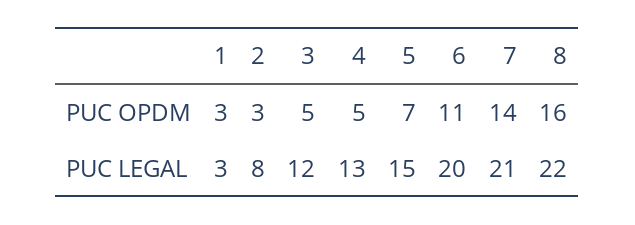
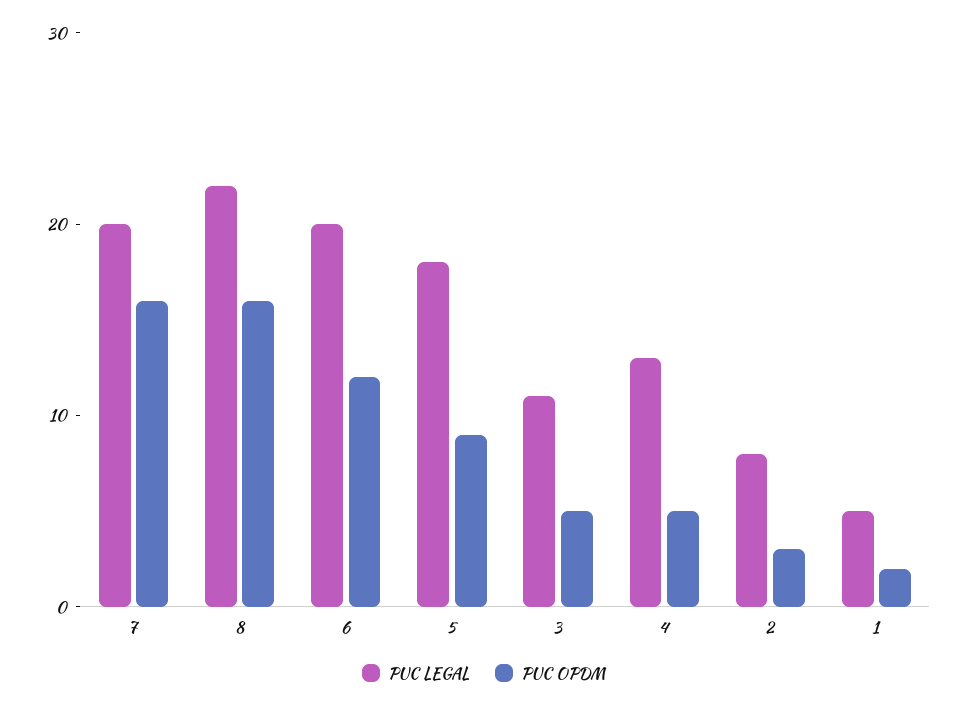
  {
    "PUC OPDM": {
-     "1": 3,
+     "1": 2,
      "2": 3,
      "3": 5,
      "4": 5,
-     "5": 7,
+     "5": 9,
-     "6": 11,
+     "6": 12,
-     "7": 14,
+     "7": 16,
      "8": 16
    },
    "PUC LEGAL": {
-     "1": 3,
+     "1": 5,
      "2": 8,
-     "3": 12,
+     "3": 11,
      "4": 13,
-     "5": 15,
+     "5": 18,
      "6": 20,
-     "7": 21,
+     "7": 20,
      "8": 22
    }
  }

